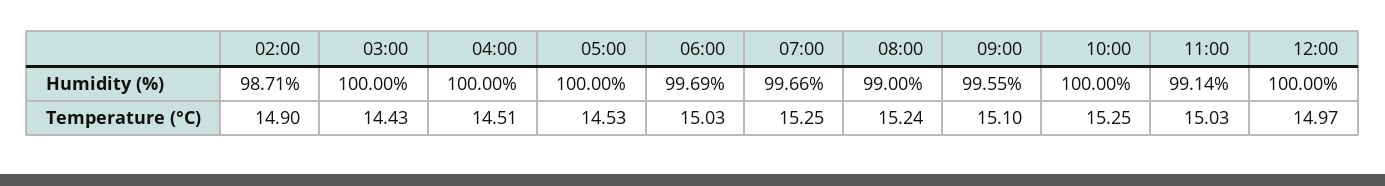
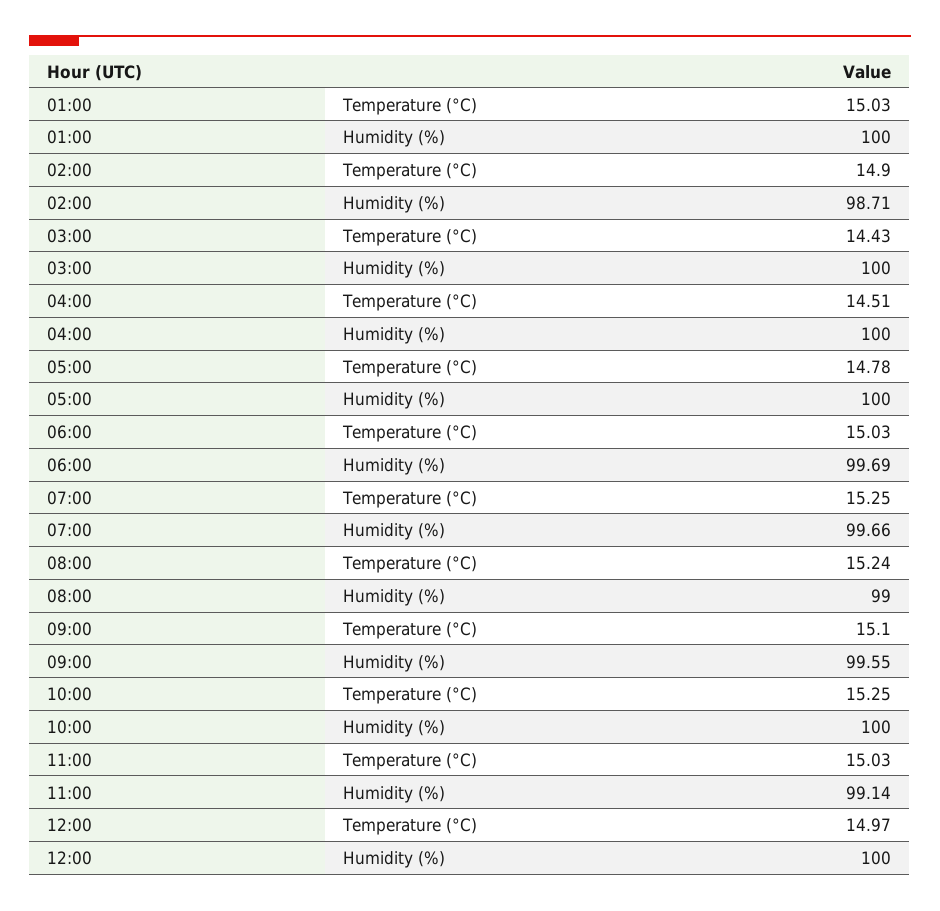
  {
    "02:00": {
      "Humidity (%)": 98.71,
      "Temperature (°C)": 14.9
    },
    "03:00": {
      "Humidity (%)": 100,
      "Temperature (°C)": 14.43
    },
    "04:00": {
      "Humidity (%)": 100,
      "Temperature (°C)": 14.51
    },
    "05:00": {
      "Humidity (%)": 100,
-     "Temperature (°C)": 14.53
+     "Temperature (°C)": 14.78
    },
    "06:00": {
      "Humidity (%)": 99.69,
      "Temperature (°C)": 15.03
    },
    "07:00": {
      "Humidity (%)": 99.66,
      "Temperature (°C)": 15.25
    },
    "08:00": {
      "Humidity (%)": 99,
      "Temperature (°C)": 15.24
    },
    "09:00": {
      "Humidity (%)": 99.55,
      "Temperature (°C)": 15.1
    },
    "10:00": {
      "Humidity (%)": 100,
      "Temperature (°C)": 15.25
    },
    "11:00": {
      "Humidity (%)": 99.14,
      "Temperature (°C)": 15.03
    },
    "12:00": {
      "Humidity (%)": 100,
      "Temperature (°C)": 14.97
-   }
+   },
+   "01:00": {
+     "Temperature (°C)": 15.03,
+     "Humidity (%)": 100
+   }
  }

